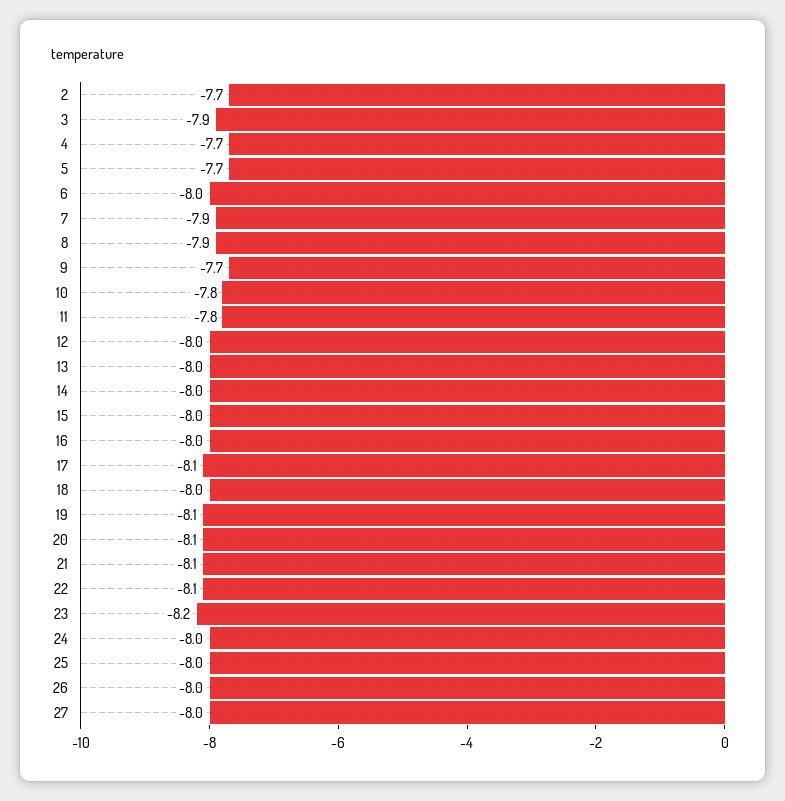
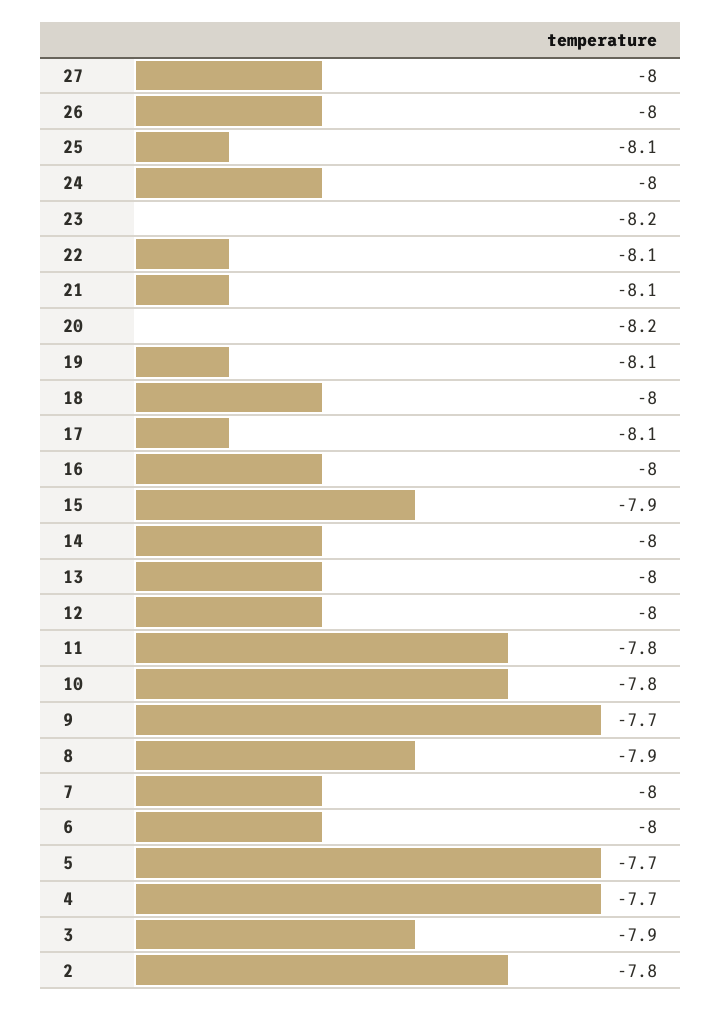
  {
-   "2": -7.7,
+   "2": -7.8,
    "3": -7.9,
    "4": -7.7,
    "5": -7.7,
    "6": -8,
-   "7": -7.9,
+   "7": -8,
    "8": -7.9,
    "9": -7.7,
    "10": -7.8,
    "11": -7.8,
    "12": -8,
    "13": -8,
    "14": -8,
-   "15": -8,
+   "15": -7.9,
    "16": -8,
    "17": -8.1,
    "18": -8,
    "19": -8.1,
-   "20": -8.1,
+   "20": -8.2,
    "21": -8.1,
    "22": -8.1,
    "23": -8.2,
    "24": -8,
-   "25": -8,
+   "25": -8.1,
    "26": -8,
    "27": -8
  }

